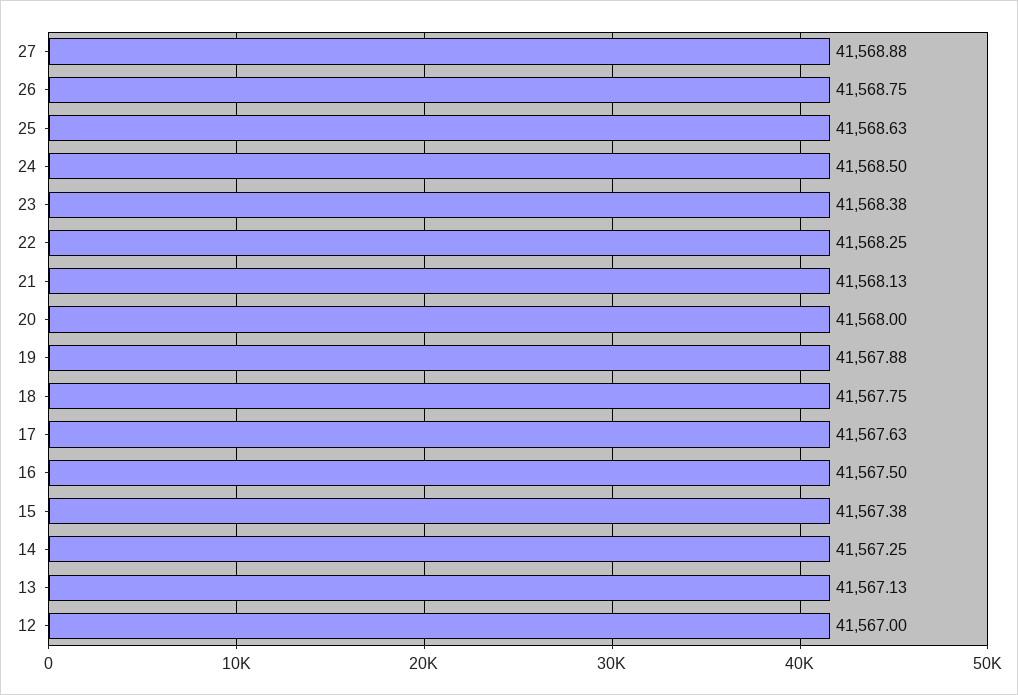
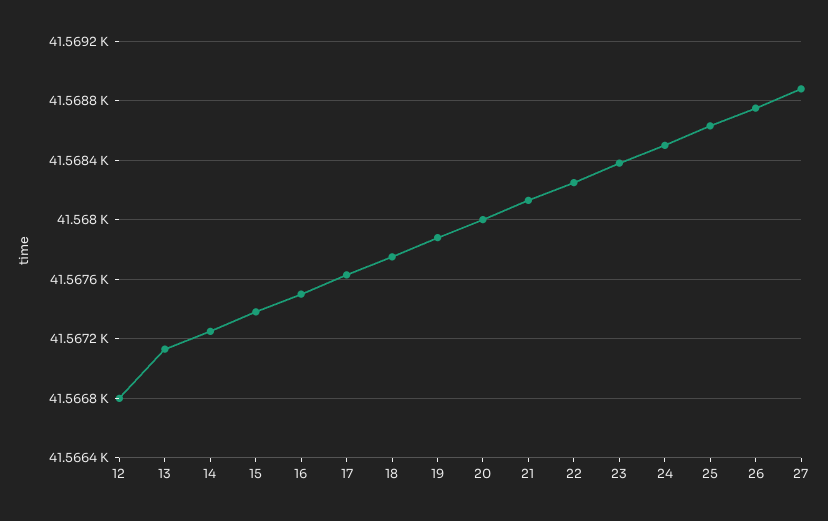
  {
    "27": 41568.88,
    "26": 41568.75,
    "25": 41568.63,
    "24": 41568.5,
    "23": 41568.38,
    "22": 41568.25,
    "21": 41568.13,
    "20": 41568,
    "19": 41567.88,
    "18": 41567.75,
    "17": 41567.63,
    "16": 41567.5,
    "15": 41567.38,
    "14": 41567.25,
    "13": 41567.13,
-   "12": 41567
+   "12": 41566.8
  }

